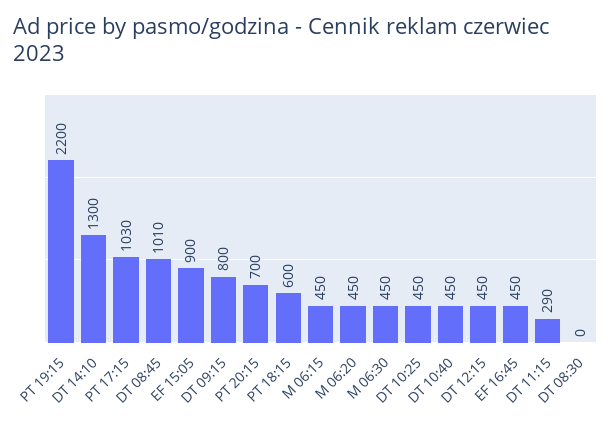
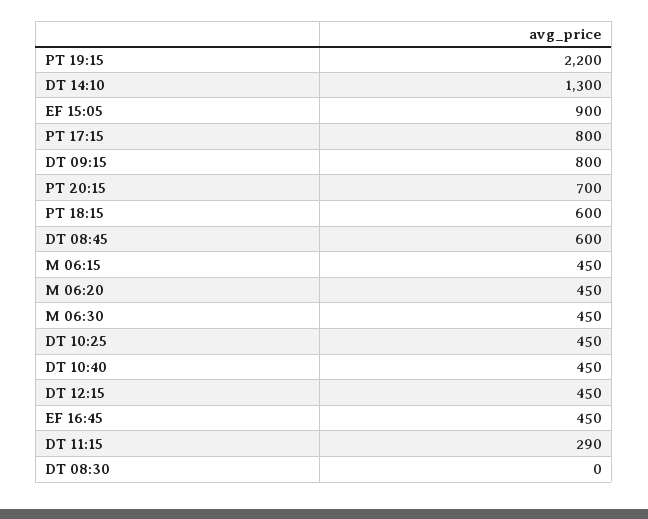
  {
    "PT 19:15": 2200,
    "DT 14:10": 1300,
-   "PT 17:15": 1030,
+   "PT 17:15": 800,
-   "DT 08:45": 1010,
+   "DT 08:45": 600,
    "EF 15:05": 900,
    "DT 09:15": 800,
    "PT 20:15": 700,
    "PT 18:15": 600,
    "M 06:15": 450,
    "M 06:20": 450,
    "M 06:30": 450,
    "DT 10:25": 450,
    "DT 10:40": 450,
    "DT 12:15": 450,
    "EF 16:45": 450,
    "DT 11:15": 290,
    "DT 08:30": 0
  }

